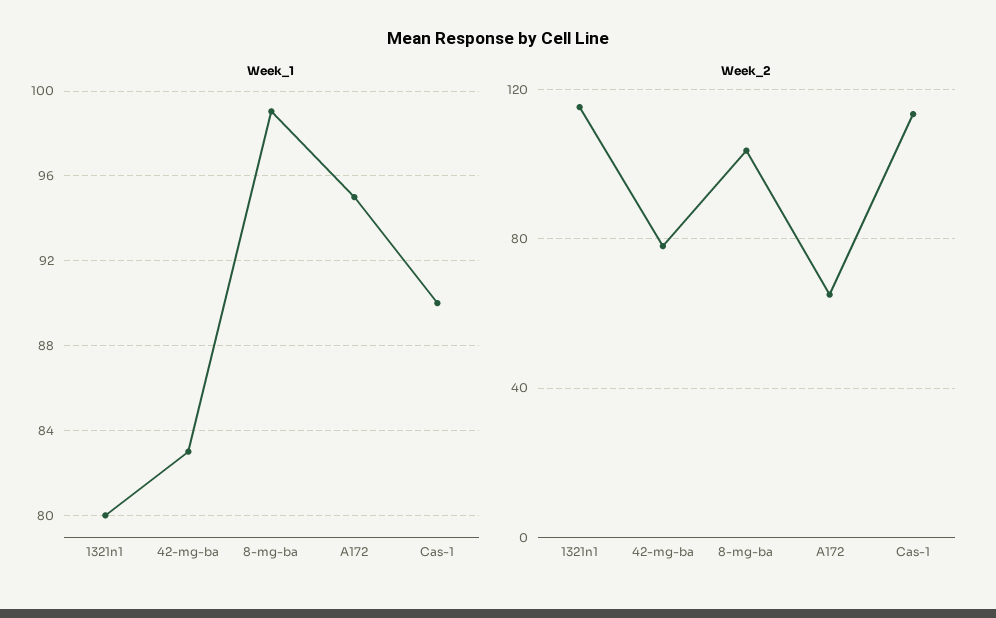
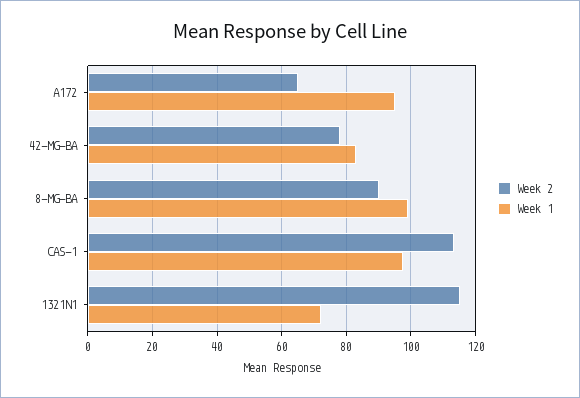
  {
    "Week_1": {
-     "1321n1": 80,
+     "1321n1": 72,
      "42-mg-ba": 83,
      "8-mg-ba": 99,
      "A172": 95,
-     "Cas-1": 90
+     "Cas-1": 98
    },
    "Week_2": {
      "1321n1": 116,
      "42-mg-ba": 78,
-     "8-mg-ba": 105,
+     "8-mg-ba": 90,
      "A172": 66,
      "Cas-1": 114
    }
  }

